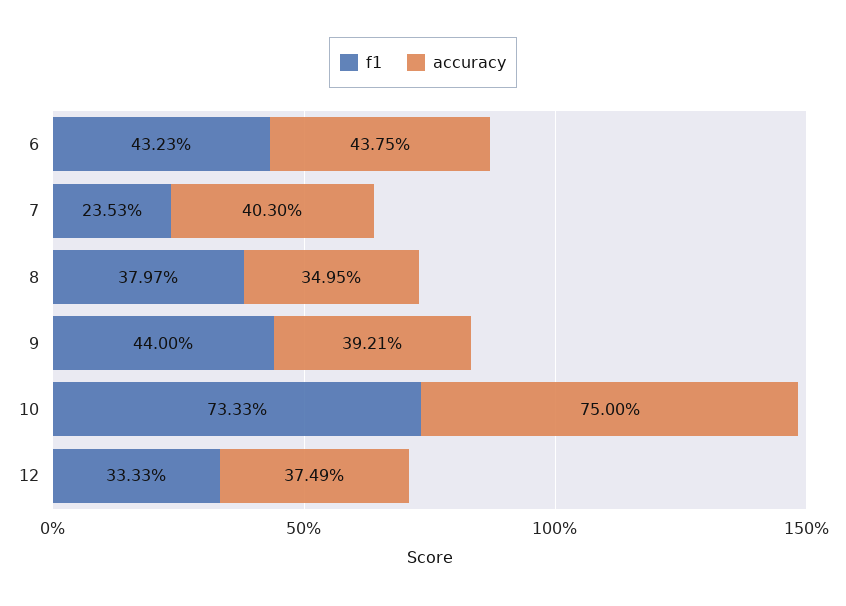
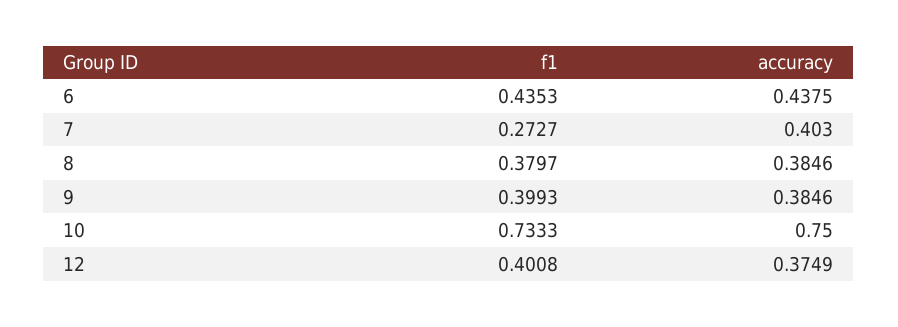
  {
    "f1": {
-     "6": 0.4323,
+     "6": 0.4353,
-     "7": 0.2353,
+     "7": 0.2727,
      "8": 0.3797,
-     "9": 0.44,
+     "9": 0.3993,
      "10": 0.7333,
-     "12": 0.3333
+     "12": 0.4008
    },
    "accuracy": {
      "6": 0.4375,
      "7": 0.403,
-     "8": 0.3495,
+     "8": 0.3846,
-     "9": 0.3921,
+     "9": 0.3846,
      "10": 0.75,
      "12": 0.3749
    }
  }

